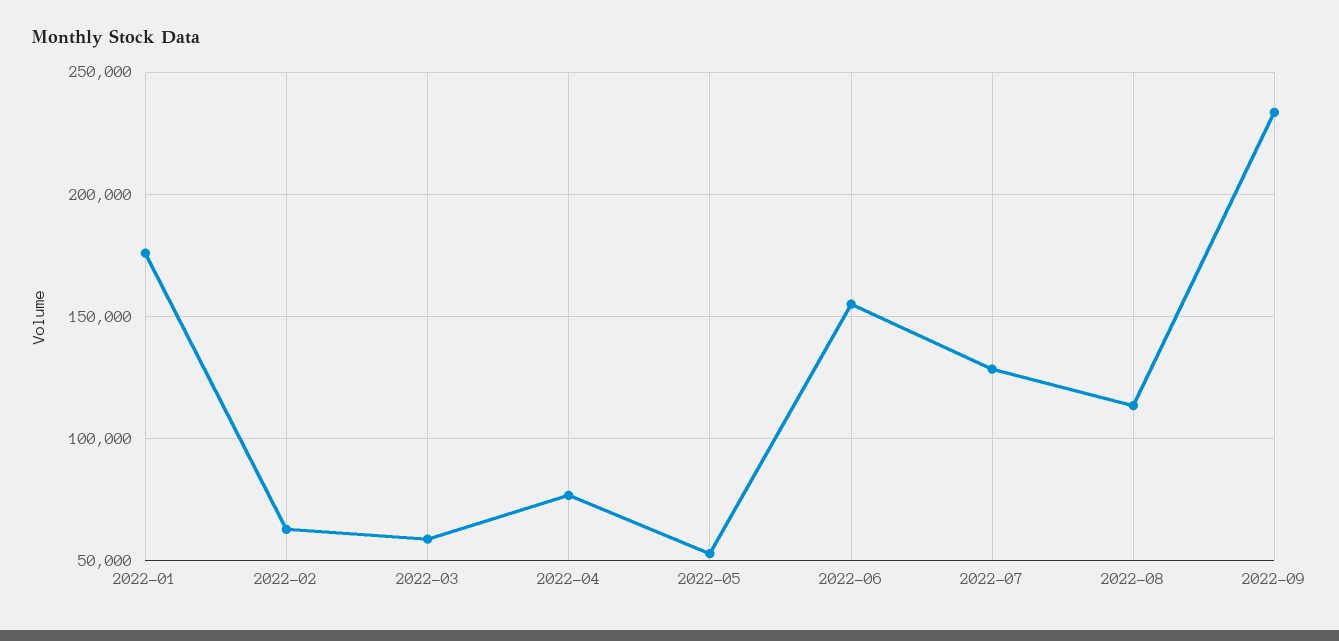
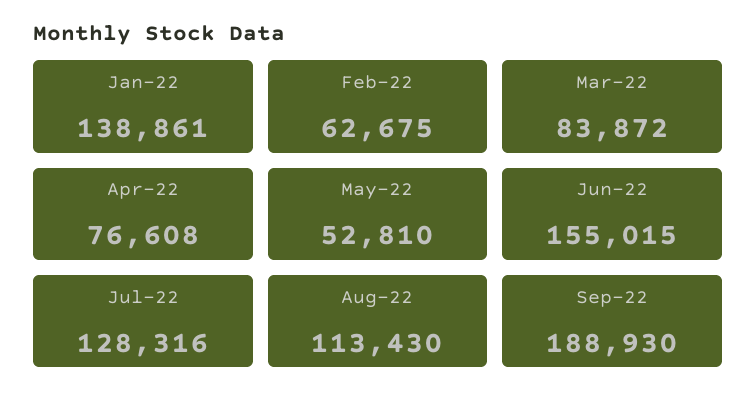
  {
-   "2022-01": 175000,
+   "2022-01": 138861,
    "2022-02": 62675,
-   "2022-03": 60000,
+   "2022-03": 83872,
    "2022-04": 76608,
    "2022-05": 52810,
    "2022-06": 155015,
    "2022-07": 128316,
    "2022-08": 113430,
-   "2022-09": 235000
+   "2022-09": 188930
  }

